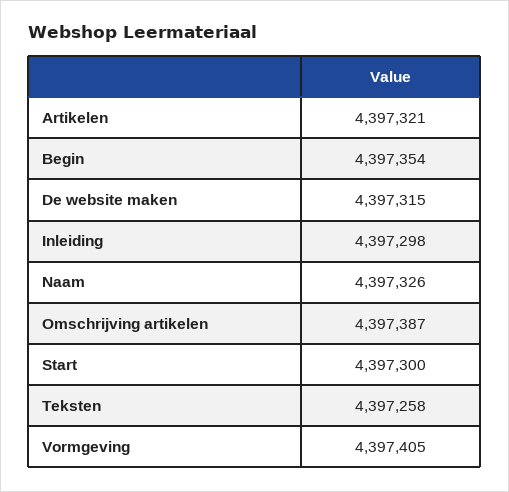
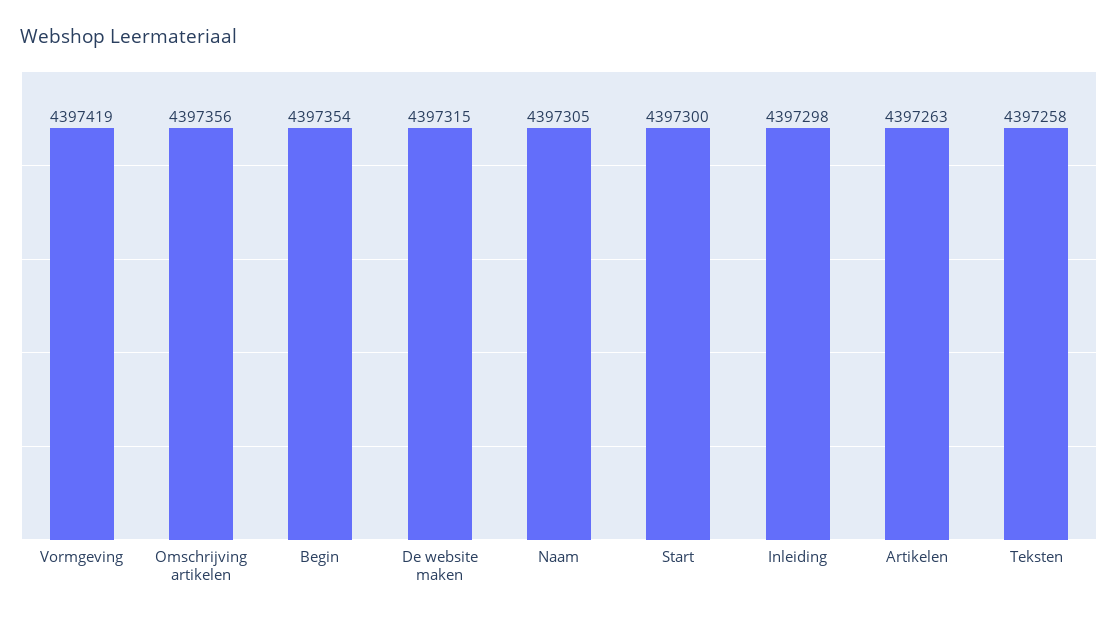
  {
-   "Artikelen": 4397321,
+   "Artikelen": 4397263,
    "Begin": 4397354,
    "De website maken": 4397315,
    "Inleiding": 4397298,
-   "Naam": 4397326,
+   "Naam": 4397305,
-   "Omschrijving artikelen": 4397387,
+   "Omschrijving artikelen": 4397356,
    "Start": 4397300,
    "Teksten": 4397258,
-   "Vormgeving": 4397405
+   "Vormgeving": 4397419
  }

